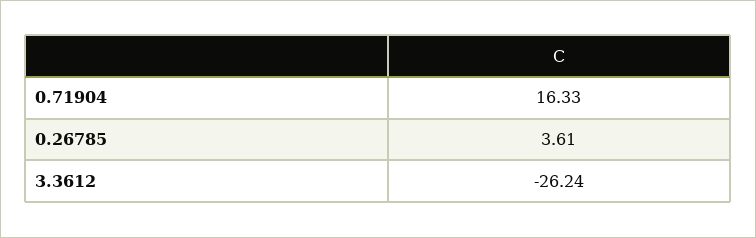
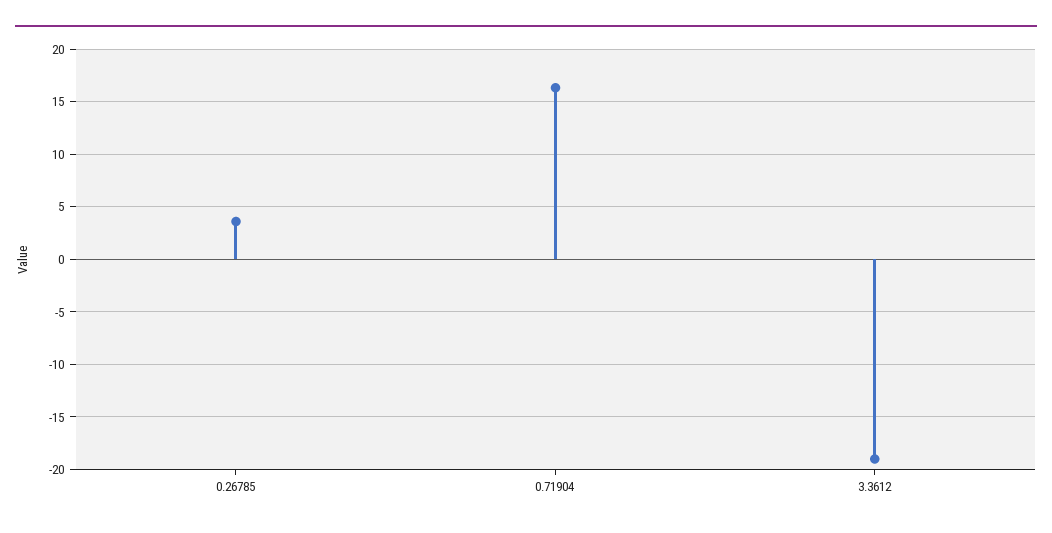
  {
    "0.71904": 16.33,
    "0.26785": 3.61,
-   "3.3612": -26.24
+   "3.3612": -19
  }

